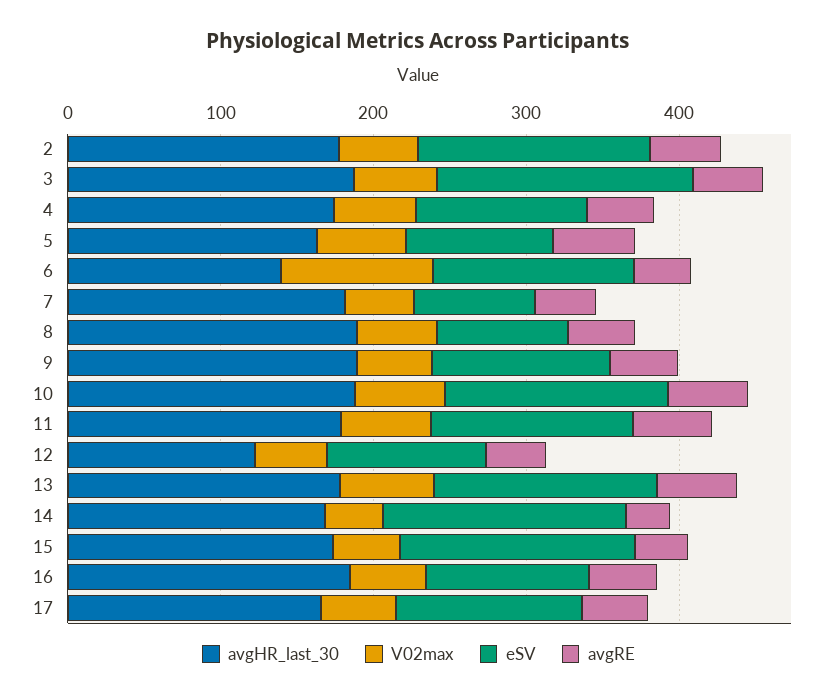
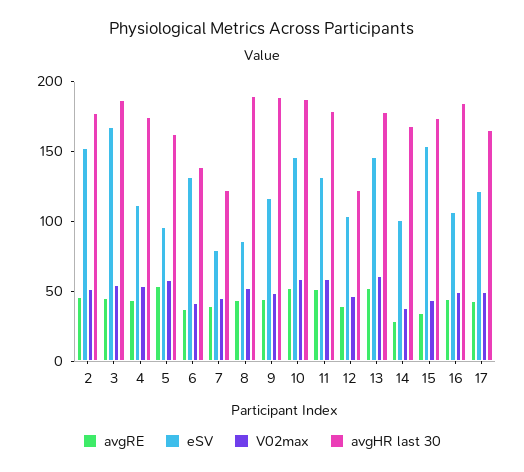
  {
    "avgHR_last_30": {
      "2": 180,
      "3": 190,
      "4": 170,
      "5": 160,
      "6": 140,
-     "7": 180,
+     "7": 120,
      "8": 190,
      "9": 190,
      "10": 190,
      "11": 180,
      "12": 120,
      "13": 180,
      "14": 170,
      "15": 170,
      "16": 180,
      "17": 170
    },
    "V02max": {
      "2": 50,
      "3": 50,
      "4": 50,
      "5": 60,
-     "6": 100,
+     "6": 40,
      "7": 50,
      "8": 50,
      "9": 50,
      "10": 60,
      "11": 60,
      "12": 50,
      "13": 60,
      "14": 40,
      "15": 40,
      "16": 50,
      "17": 50
    },
    "eSV": {
      "2": 150,
      "3": 170,
      "4": 110,
      "5": 100,
      "6": 130,
      "7": 80,
      "8": 90,
      "9": 120,
      "10": 150,
      "11": 130,
      "12": 100,
      "13": 150,
-     "14": 160,
+     "14": 100,
      "15": 150,
      "16": 110,
      "17": 120
    },
    "avgRE": {
      "2": 50,
      "3": 50,
      "4": 40,
      "5": 50,
      "6": 40,
      "7": 40,
      "8": 40,
      "9": 40,
      "10": 50,
      "11": 50,
      "12": 40,
      "13": 50,
      "14": 30,
      "15": 30,
      "16": 40,
      "17": 40
    }
  }

